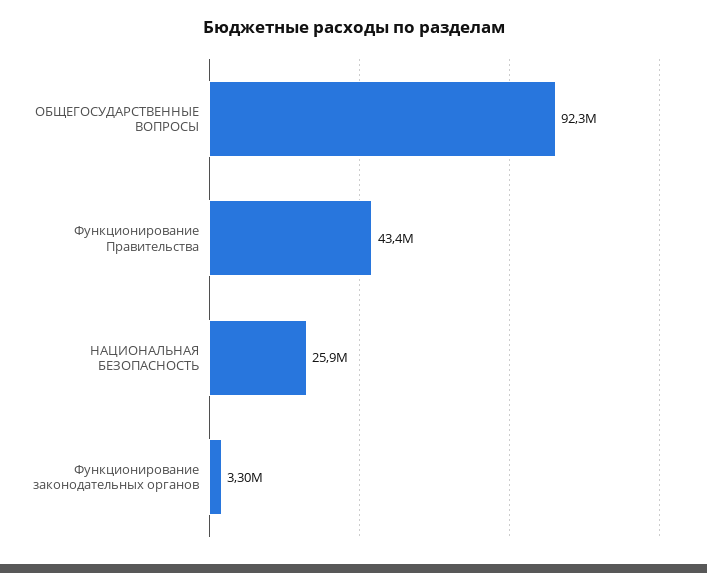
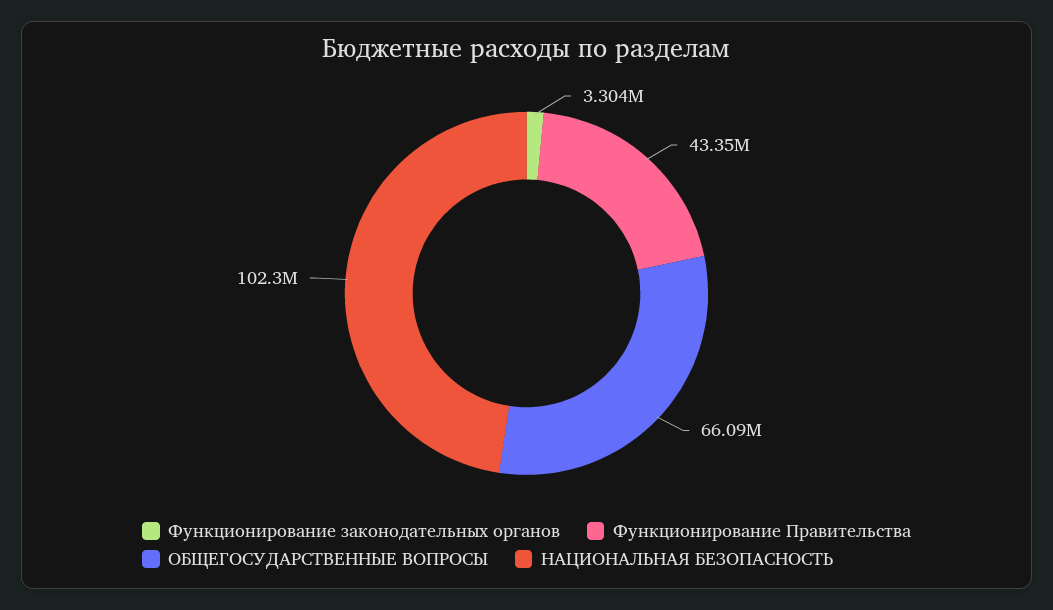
  {
-   "ОБЩЕГОСУДАРСТВЕННЫЕ ВОПРОСЫ": 92300000,
+   "ОБЩЕГОСУДАРСТВЕННЫЕ ВОПРОСЫ": 66090000,
    "Функционирование Правительства": 43350000,
-   "НАЦИОНАЛЬНАЯ БЕЗОПАСНОСТЬ": 25900000,
+   "НАЦИОНАЛЬНАЯ БЕЗОПАСНОСТЬ": 102300000,
    "Функционирование законодательных органов": 3304000
  }

